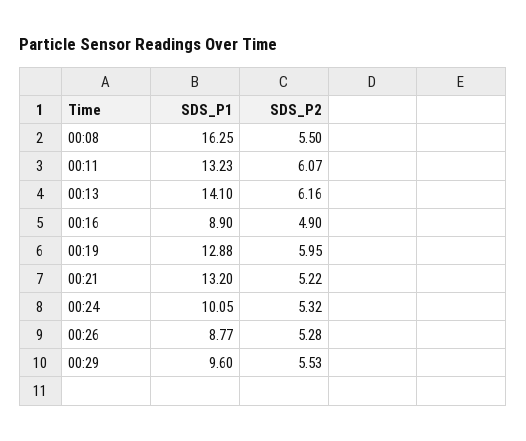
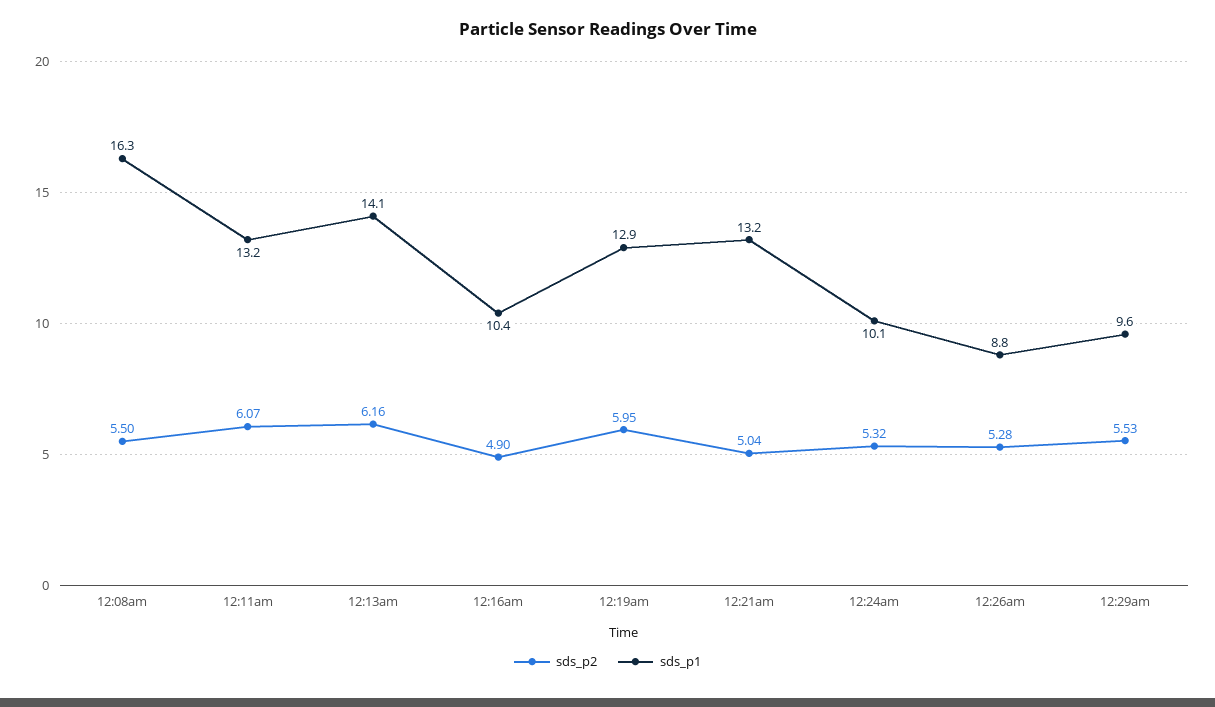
  {
    "SDS_P1": {
      "00:08": 16.25,
      "00:11": 13.23,
      "00:13": 14.1,
-     "00:16": 8.9,
+     "00:16": 10.4,
      "00:19": 12.88,
      "00:21": 13.2,
      "00:24": 10.05,
      "00:26": 8.77,
      "00:29": 9.6
    },
    "SDS_P2": {
      "00:08": 5.5,
      "00:11": 6.07,
      "00:13": 6.16,
      "00:16": 4.9,
      "00:19": 5.95,
-     "00:21": 5.22,
+     "00:21": 5.04,
      "00:24": 5.32,
      "00:26": 5.28,
      "00:29": 5.53
    }
  }

